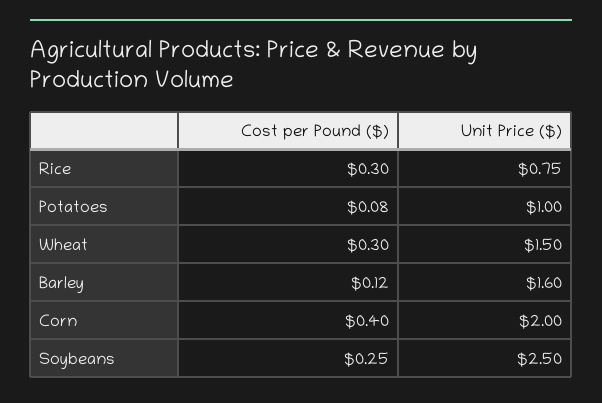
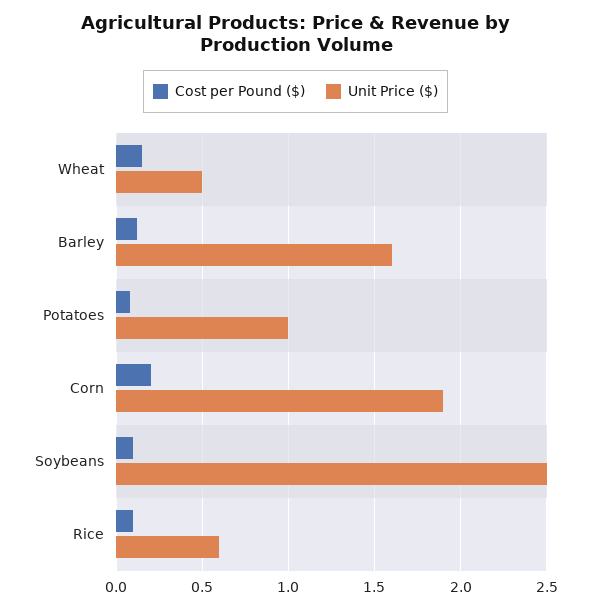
  {
    "Cost per Pound ($)": {
-     "Rice": 0.3,
+     "Rice": 0.1,
      "Potatoes": 0.08,
-     "Wheat": 0.3,
+     "Wheat": 0.15,
      "Barley": 0.12,
-     "Corn": 0.4,
+     "Corn": 0.2,
-     "Soybeans": 0.25
+     "Soybeans": 0.1
    },
    "Unit Price ($)": {
-     "Rice": 0.75,
+     "Rice": 0.6,
      "Potatoes": 1,
-     "Wheat": 1.5,
+     "Wheat": 0.5,
      "Barley": 1.6,
-     "Corn": 2,
+     "Corn": 1.9,
      "Soybeans": 2.5
    }
  }

